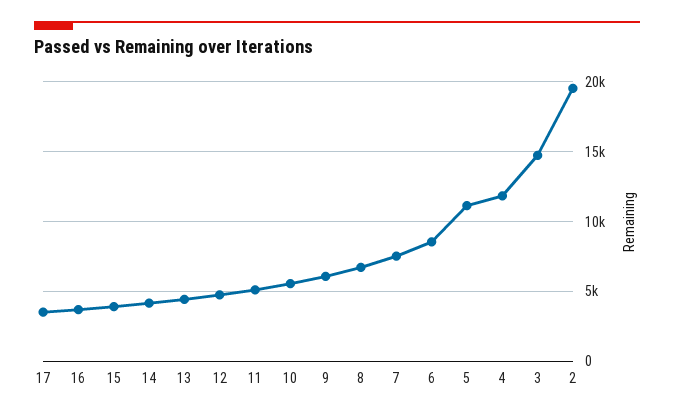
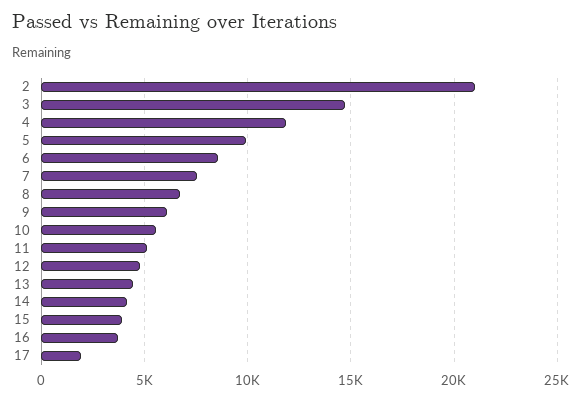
  {
-   "17": 3500,
+   "17": 2000,
    "16": 3500,
    "15": 4000,
    "14": 4000,
    "13": 4500,
    "12": 5000,
    "11": 5000,
    "10": 5500,
    "9": 6000,
    "8": 6500,
    "7": 7500,
    "6": 8500,
-   "5": 11000,
+   "5": 10000,
    "4": 12000,
    "3": 14500,
-   "2": 19500
+   "2": 21000
  }

